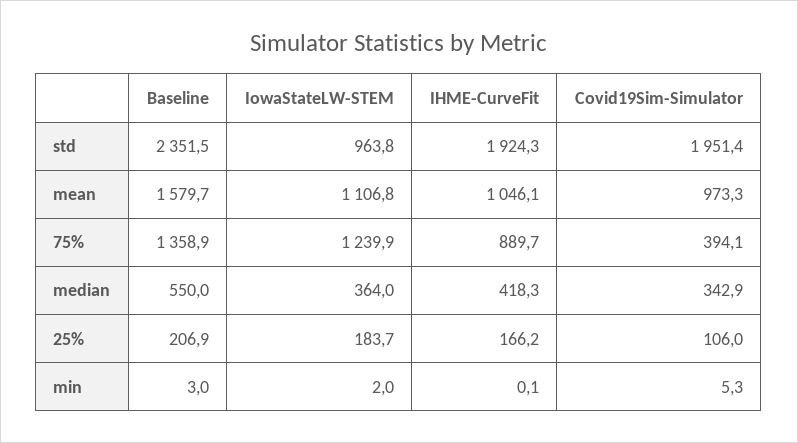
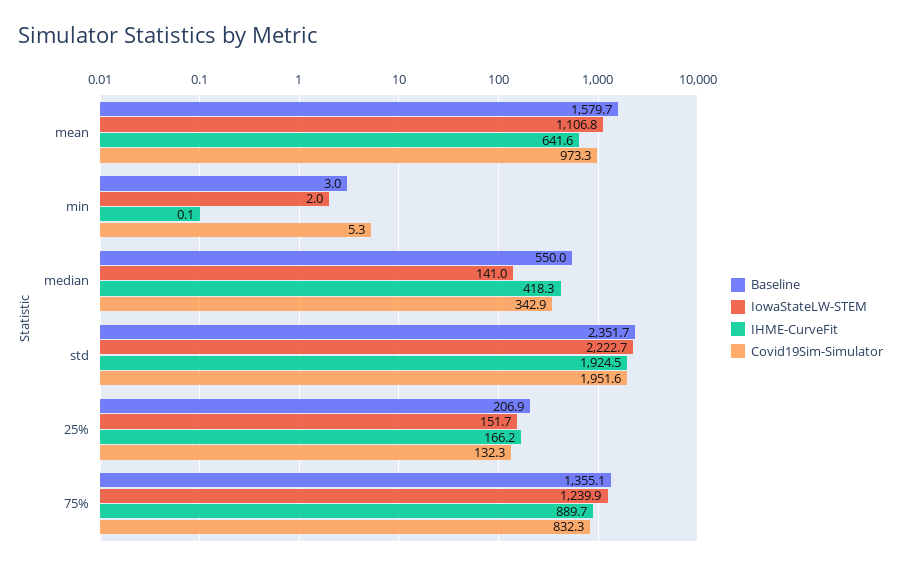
  {
    "Baseline": {
-     "std": 2351.5,
+     "std": 2351.7,
      "mean": 1579.7,
-     "75%": 1358.9,
+     "75%": 1355.1,
      "median": 550,
      "25%": 206.9,
      "min": 3
    },
    "IowaStateLW-STEM": {
-     "std": 963.8,
+     "std": 2222.7,
      "mean": 1106.8,
      "75%": 1239.9,
-     "median": 364,
+     "median": 141,
-     "25%": 183.7,
+     "25%": 151.7,
      "min": 2
    },
    "IHME-CurveFit": {
-     "std": 1924.3,
+     "std": 1924.5,
-     "mean": 1046.1,
+     "mean": 641.6,
      "75%": 889.7,
      "median": 418.3,
      "25%": 166.2,
      "min": 0.1
    },
    "Covid19Sim-Simulator": {
-     "std": 1951.4,
+     "std": 1951.6,
      "mean": 973.3,
-     "75%": 394.1,
+     "75%": 832.3,
      "median": 342.9,
-     "25%": 106,
+     "25%": 132.3,
      "min": 5.3
    }
  }

